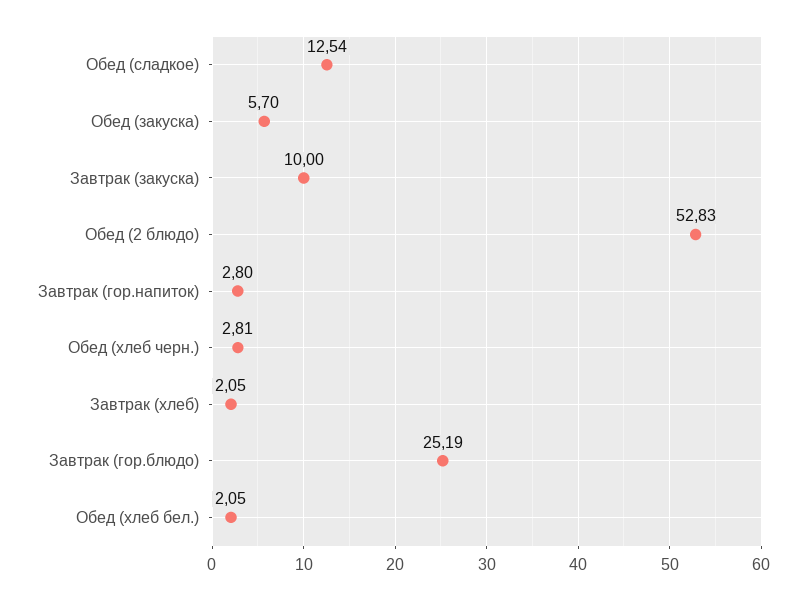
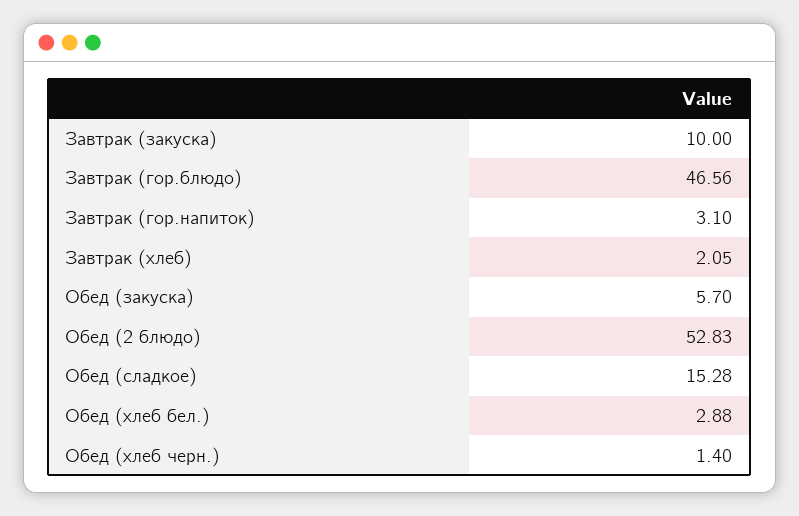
  {
-   "Обед (сладкое)": 12.54,
+   "Обед (сладкое)": 15.28,
    "Обед (закуска)": 5.7,
    "Завтрак (закуска)": 10,
    "Обед (2 блюдо)": 52.83,
-   "Завтрак (гор.напиток)": 2.8,
+   "Завтрак (гор.напиток)": 3.1,
-   "Обед (хлеб черн.)": 2.81,
+   "Обед (хлеб черн.)": 1.4,
    "Завтрак (хлеб)": 2.05,
-   "Завтрак (гор.блюдо)": 25.19,
+   "Завтрак (гор.блюдо)": 46.56,
-   "Обед (хлеб бел.)": 2.05
+   "Обед (хлеб бел.)": 2.88
  }

